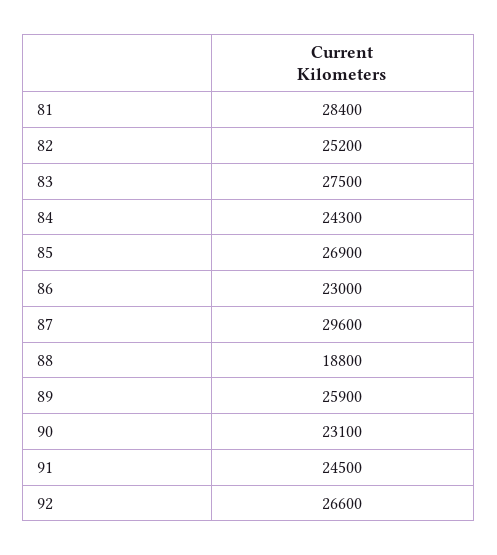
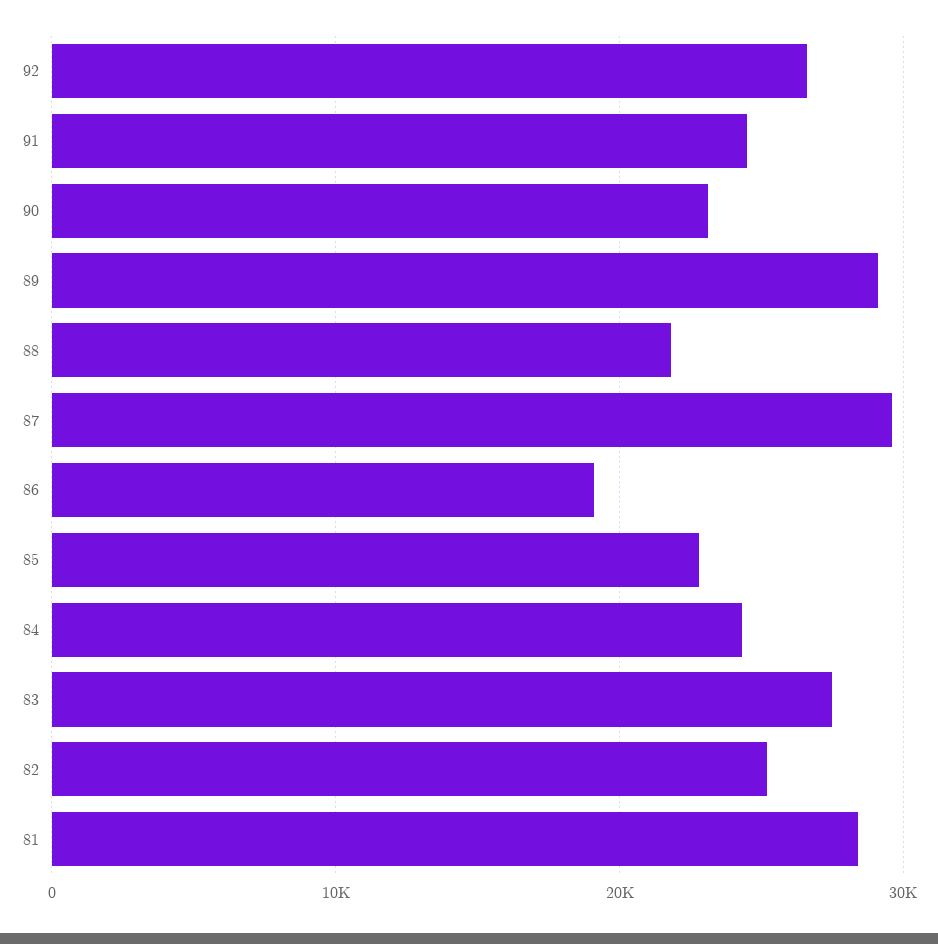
  {
    "81": 28400,
    "82": 25200,
    "83": 27500,
    "84": 24300,
-   "85": 26900,
+   "85": 23000,
-   "86": 23000,
+   "86": 19000,
    "87": 29600,
-   "88": 18800,
+   "88": 22000,
-   "89": 25900,
+   "89": 29000,
    "90": 23100,
    "91": 24500,
    "92": 26600
  }

